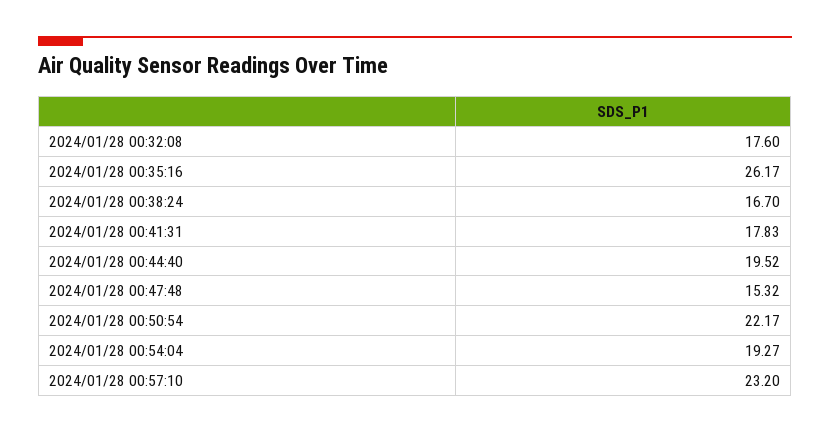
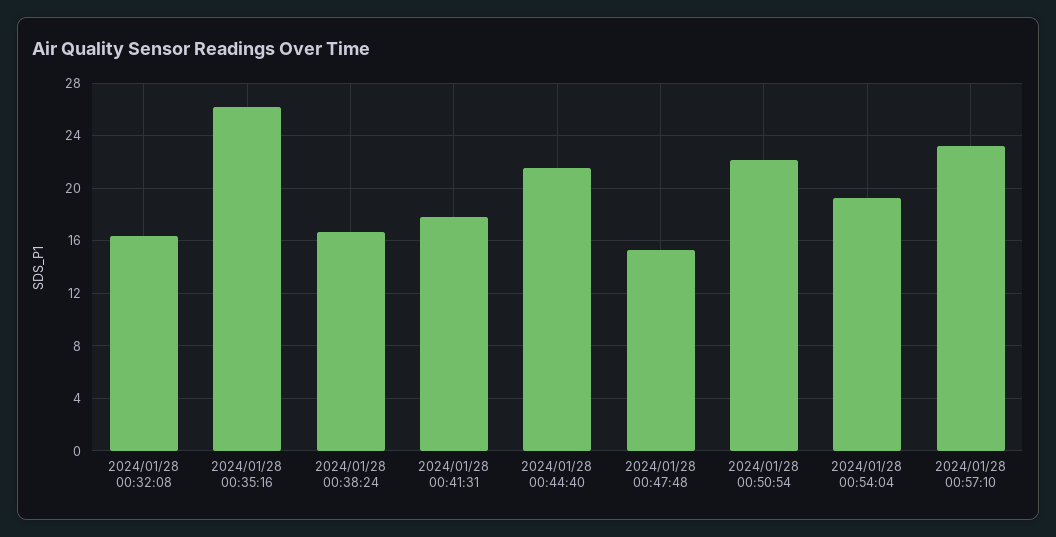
  {
-   "2024/01/28 00:32:08": 17.6,
+   "2024/01/28 00:32:08": 16.5,
    "2024/01/28 00:35:16": 26.17,
    "2024/01/28 00:38:24": 16.7,
    "2024/01/28 00:41:31": 17.83,
-   "2024/01/28 00:44:40": 19.52,
+   "2024/01/28 00:44:40": 21.5,
    "2024/01/28 00:47:48": 15.32,
    "2024/01/28 00:50:54": 22.17,
    "2024/01/28 00:54:04": 19.27,
    "2024/01/28 00:57:10": 23.2
  }

